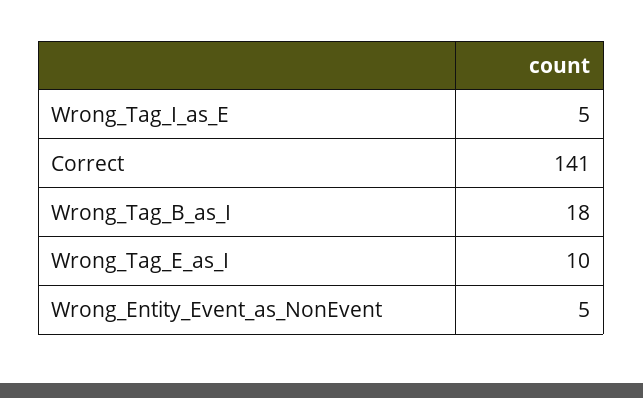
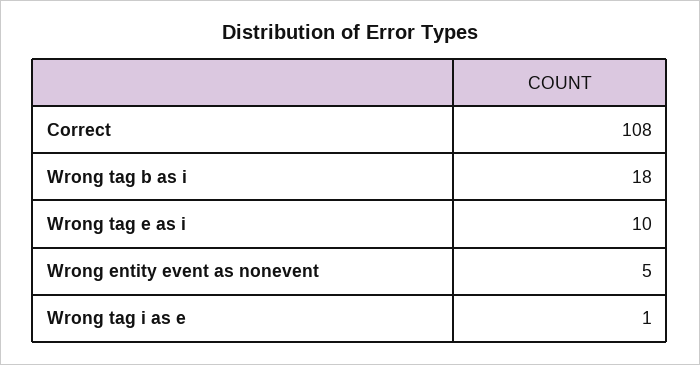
  {
-   "Wrong_Tag_I_as_E": 5,
+   "Wrong_Tag_I_as_E": 1,
-   "Correct": 141,
+   "Correct": 108,
    "Wrong_Tag_B_as_I": 18,
    "Wrong_Tag_E_as_I": 10,
    "Wrong_Entity_Event_as_NonEvent": 5
  }

